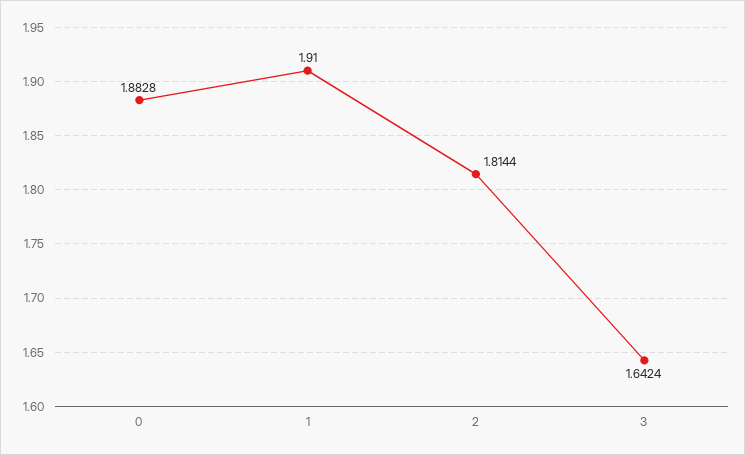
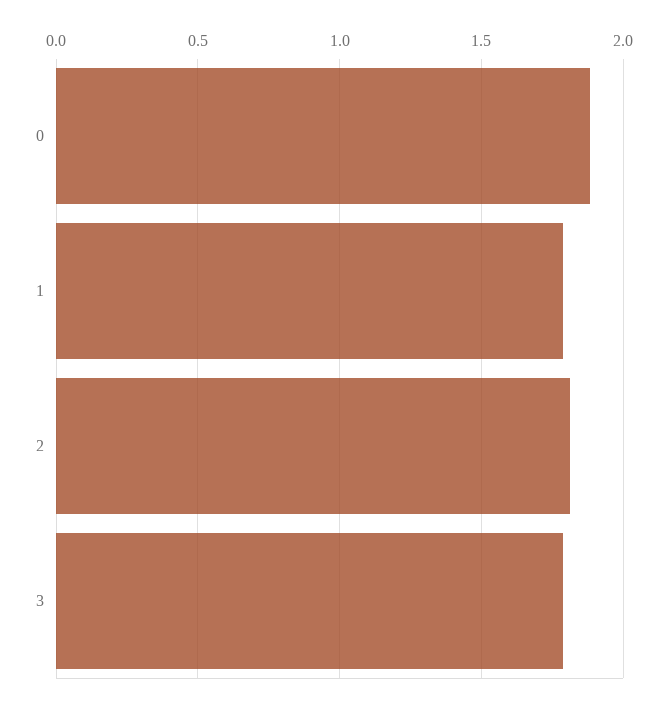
  {
    "0": 1.8828,
-   "1": 1.91,
+   "1": 1.8,
    "2": 1.8144,
-   "3": 1.6424
+   "3": 1.8
  }

